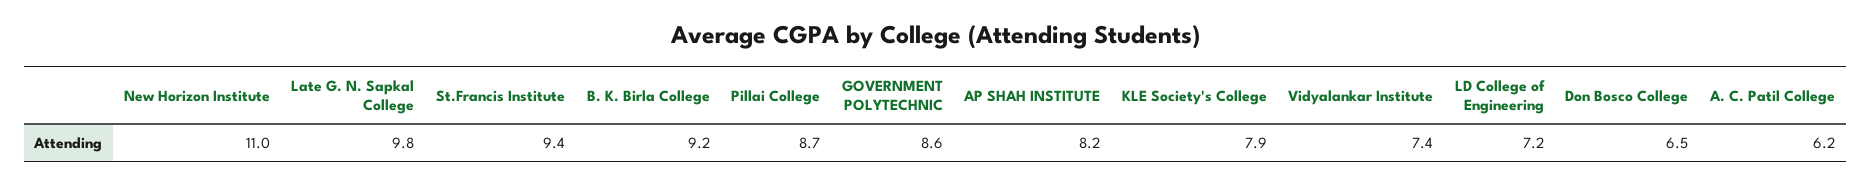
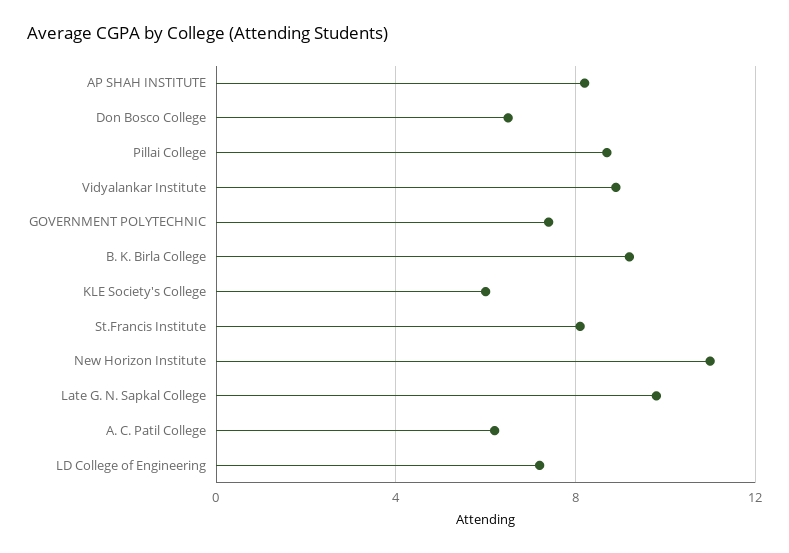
  {
    "New Horizon Institute": 11,
    "Late G. N. Sapkal College": 9.8,
-   "St.Francis Institute": 9.4,
+   "St.Francis Institute": 8,
    "B. K. Birla College": 9.2,
    "Pillai College": 8.7,
-   "GOVERNMENT POLYTECHNIC": 8.6,
+   "GOVERNMENT POLYTECHNIC": 7.5,
    "AP SHAH INSTITUTE": 8.2,
-   "KLE Society's College": 7.9,
+   "KLE Society's College": 6,
-   "Vidyalankar Institute": 7.4,
+   "Vidyalankar Institute": 9,
    "LD College of Engineering": 7.2,
    "Don Bosco College": 6.5,
    "A. C. Patil College": 6.2
  }

